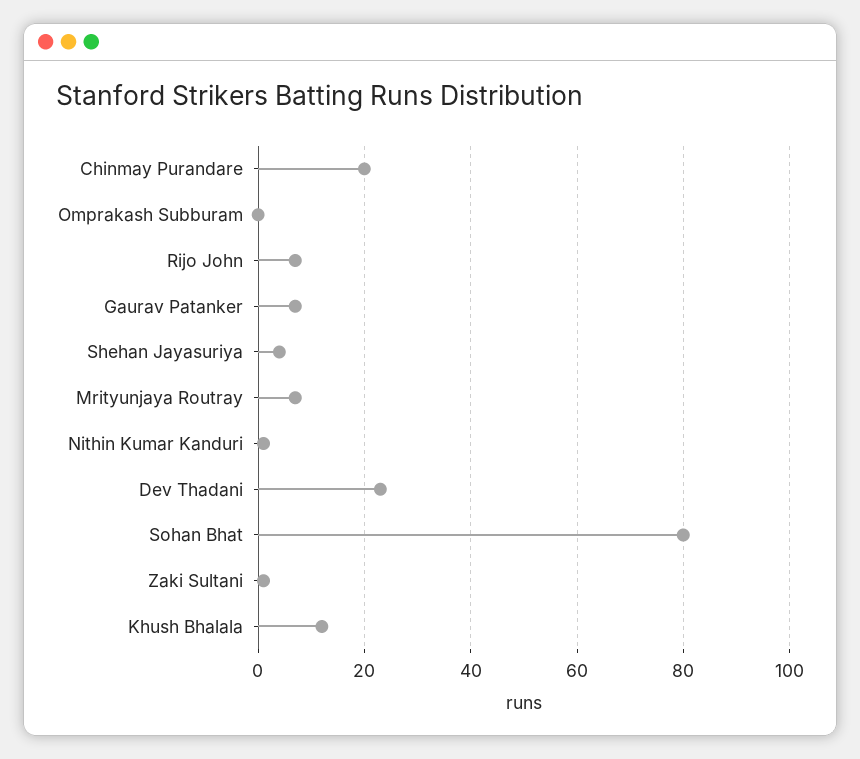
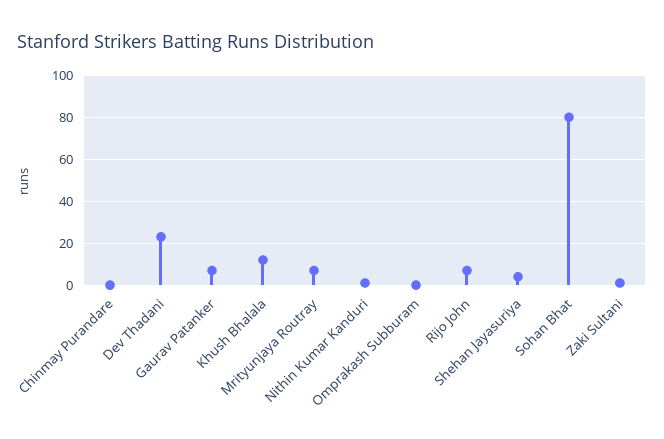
  {
-   "Chinmay Purandare": 20,
+   "Chinmay Purandare": 0,
    "Omprakash Subburam": 0,
    "Rijo John": 5,
    "Gaurav Patanker": 5,
    "Shehan Jayasuriya": 5,
    "Mrityunjaya Routray": 5,
    "Nithin Kumar Kanduri": 0,
    "Dev Thadani": 25,
    "Sohan Bhat": 80,
    "Zaki Sultani": 0,
    "Khush Bhalala": 10
  }

